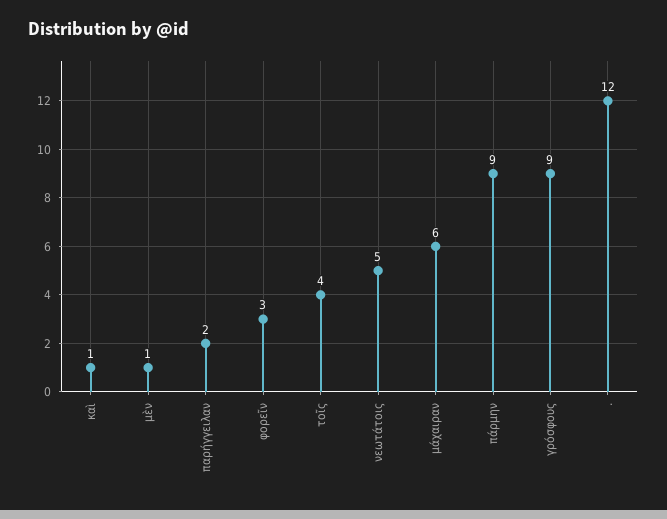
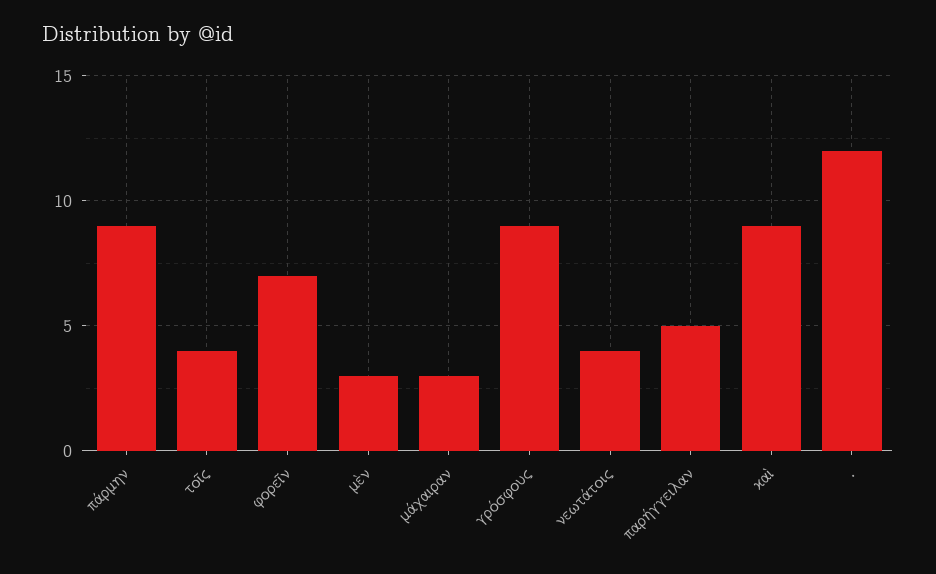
  {
-   "καὶ": 1,
+   "καὶ": 9,
-   "μὲν": 1,
+   "μὲν": 3,
-   "παρήγγειλαν": 2,
+   "παρήγγειλαν": 5,
-   "φορεῖν": 3,
+   "φορεῖν": 7,
    "τοῖς": 4,
-   "νεωτάτοις": 5,
+   "νεωτάτοις": 4,
-   "μάχαιραν": 6,
+   "μάχαιραν": 3,
    "πάρμην": 9,
    "γρόσφους": 9,
    ".": 12
  }

